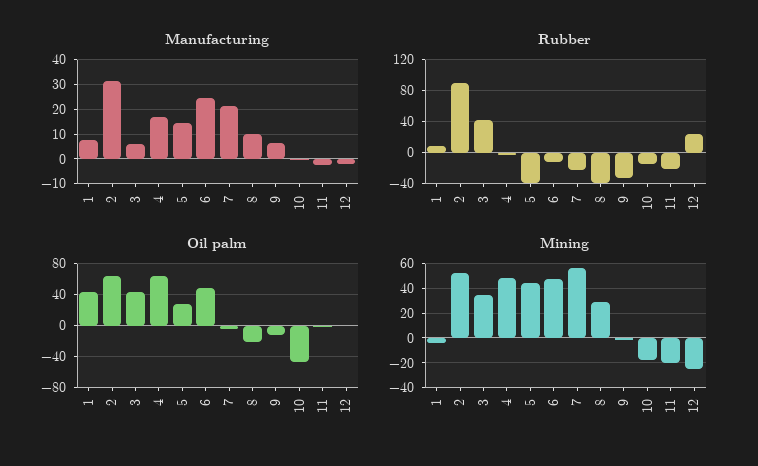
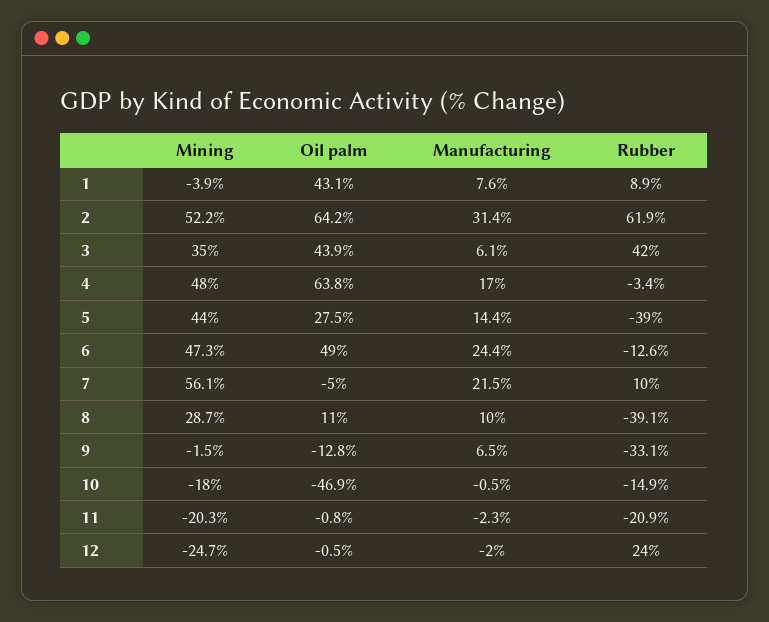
  {
    "Manufacturing": {
      "1": 7.6,
      "2": 31.4,
      "3": 6.1,
      "4": 17,
      "5": 14.4,
      "6": 24.4,
      "7": 21.5,
      "8": 10,
      "9": 6.5,
      "10": -0.5,
      "11": -2.3,
      "12": -2
    },
    "Rubber": {
      "1": 8.9,
-     "2": 90,
+     "2": 61.9,
      "3": 42,
      "4": -3.4,
      "5": -39,
      "6": -12.6,
-     "7": -20,
+     "7": 10,
      "8": -39.1,
      "9": -33.1,
      "10": -14.9,
      "11": -20.9,
      "12": 24
    },
    "Oil palm": {
      "1": 43.1,
      "2": 64.2,
      "3": 43.9,
      "4": 63.8,
      "5": 27.5,
      "6": 49,
      "7": -5,
-     "8": -20,
+     "8": 11,
      "9": -12.8,
      "10": -46.9,
      "11": -0.8,
      "12": -0.5
    },
    "Mining": {
      "1": -3.9,
      "2": 52.2,
      "3": 35,
      "4": 48,
      "5": 44,
      "6": 47.3,
      "7": 56.1,
      "8": 28.7,
      "9": -1.5,
      "10": -18,
      "11": -20.3,
      "12": -24.7
    }
  }

